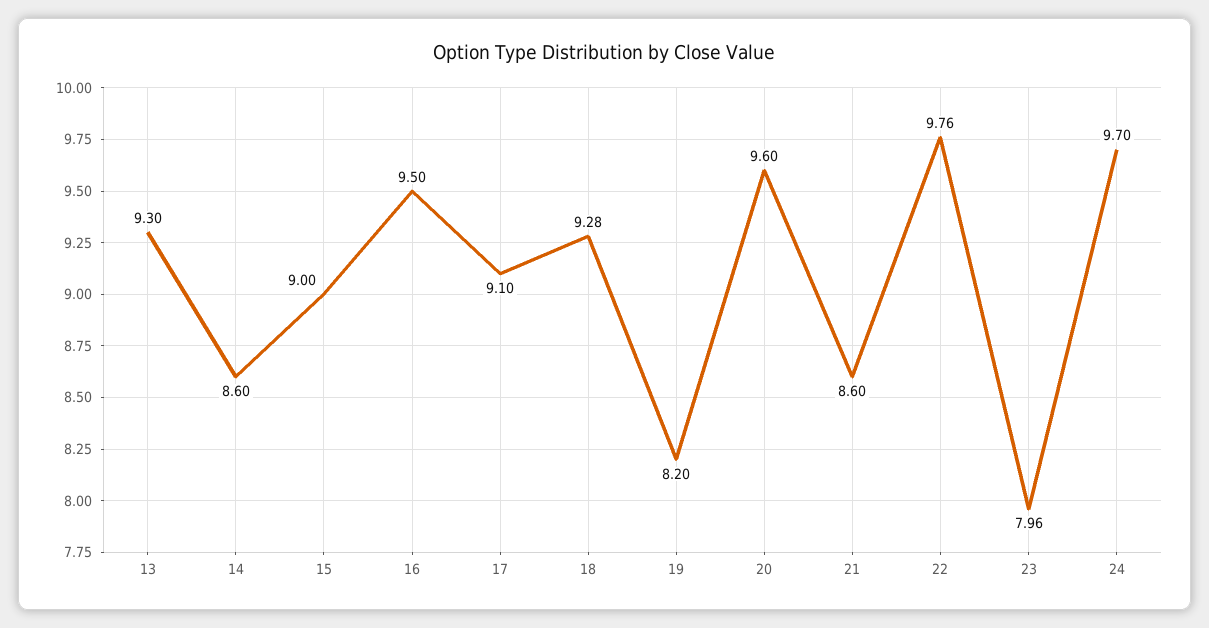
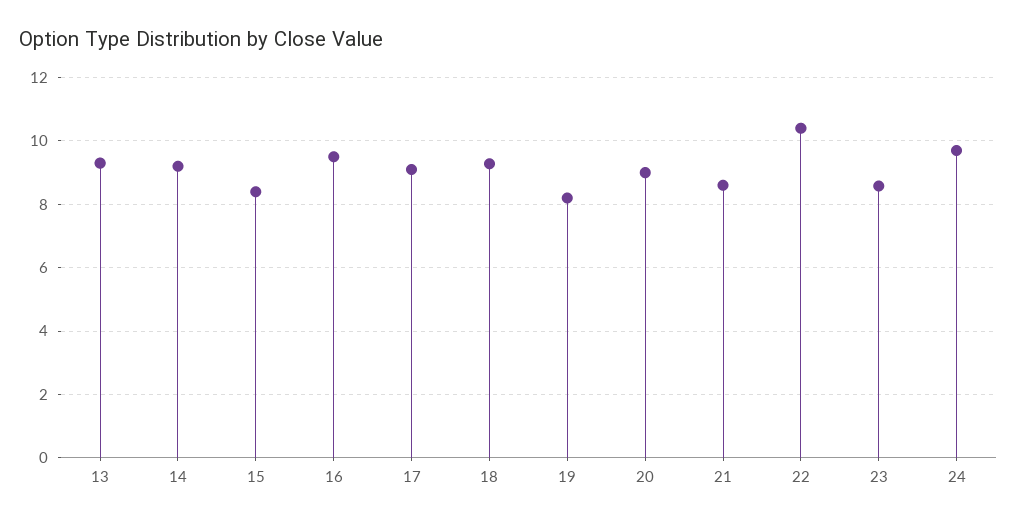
  {
    "13": 9.3,
-   "14": 8.6,
+   "14": 9.2,
-   "15": 9,
+   "15": 8.4,
    "16": 9.5,
    "17": 9.1,
    "18": 9.28,
    "19": 8.2,
-   "20": 9.6,
+   "20": 9,
    "21": 8.6,
-   "22": 9.76,
+   "22": 10.4,
-   "23": 7.96,
+   "23": 8.6,
    "24": 9.7
  }

